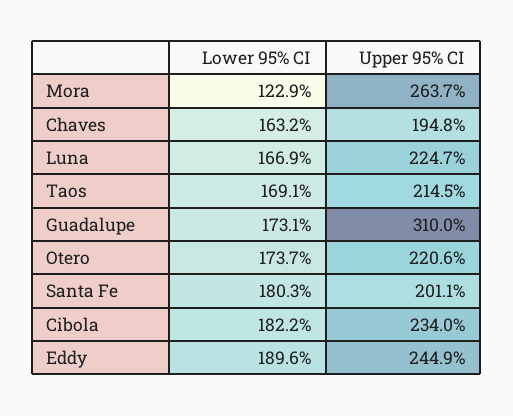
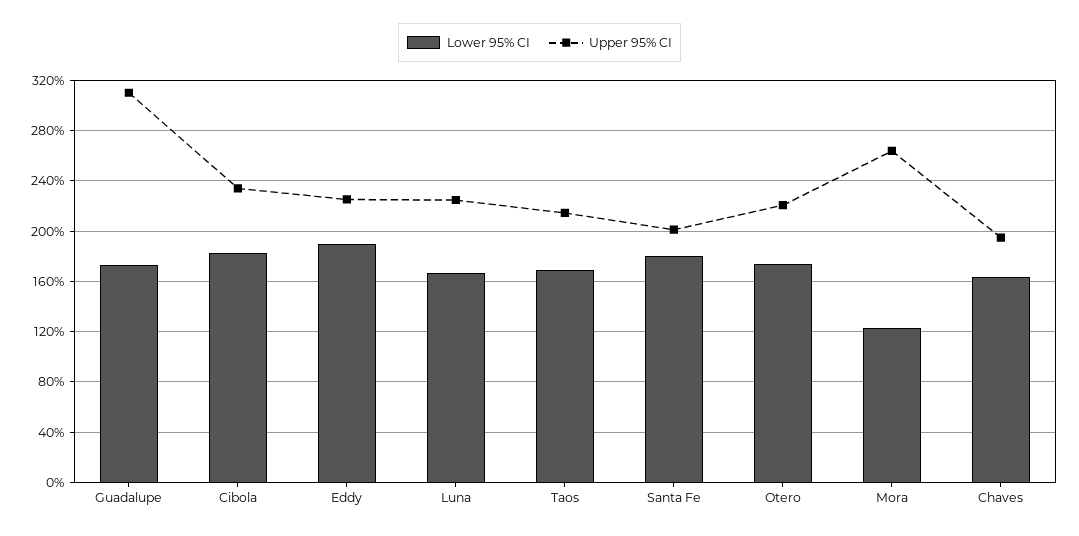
  {
    "Lower 95% CI": {
      "Mora": 122.9,
      "Chaves": 163.2,
      "Luna": 166.9,
      "Taos": 169.1,
      "Guadalupe": 173.1,
      "Otero": 173.7,
      "Santa Fe": 180.3,
      "Cibola": 182.2,
      "Eddy": 189.6
    },
    "Upper 95% CI": {
      "Mora": 263.7,
      "Chaves": 194.8,
      "Luna": 224.7,
      "Taos": 214.5,
      "Guadalupe": 310,
      "Otero": 220.6,
      "Santa Fe": 201.1,
      "Cibola": 234,
-     "Eddy": 244.9
+     "Eddy": 225
    }
  }

